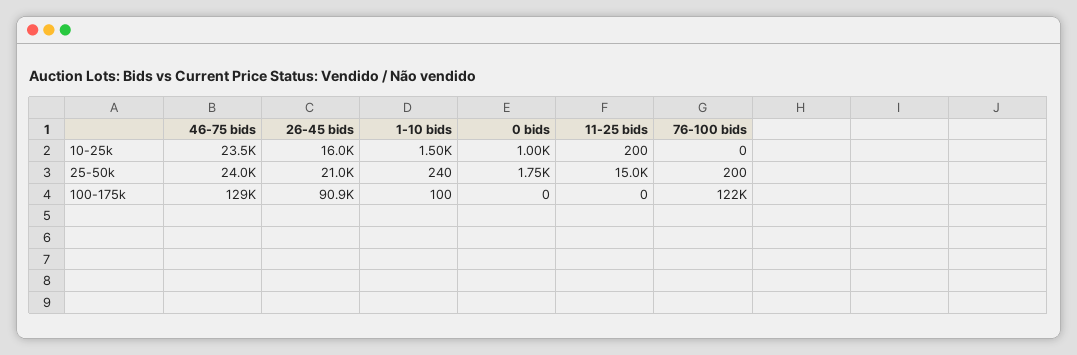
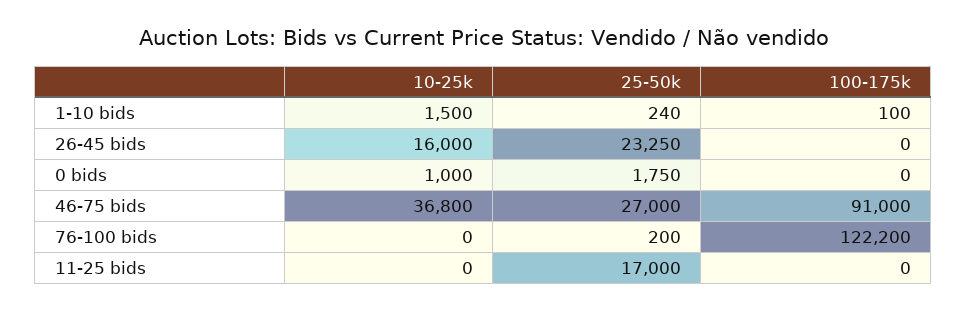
  {
    "46-75 bids": {
-     "10-25k": 23500,
+     "10-25k": 36800,
-     "25-50k": 24000,
+     "25-50k": 27000,
-     "100-175k": 129000
+     "100-175k": 91000
    },
    "26-45 bids": {
      "10-25k": 16000,
-     "25-50k": 21000,
+     "25-50k": 23250,
-     "100-175k": 90900
+     "100-175k": 0
    },
    "1-10 bids": {
      "10-25k": 1500,
      "25-50k": 240,
      "100-175k": 100
    },
    "0 bids": {
      "10-25k": 1000,
      "25-50k": 1750,
      "100-175k": 0
    },
    "11-25 bids": {
-     "10-25k": 200,
+     "10-25k": 0,
-     "25-50k": 15000,
+     "25-50k": 17000,
      "100-175k": 0
    },
    "76-100 bids": {
      "10-25k": 0,
      "25-50k": 200,
      "100-175k": 122200
    }
  }

